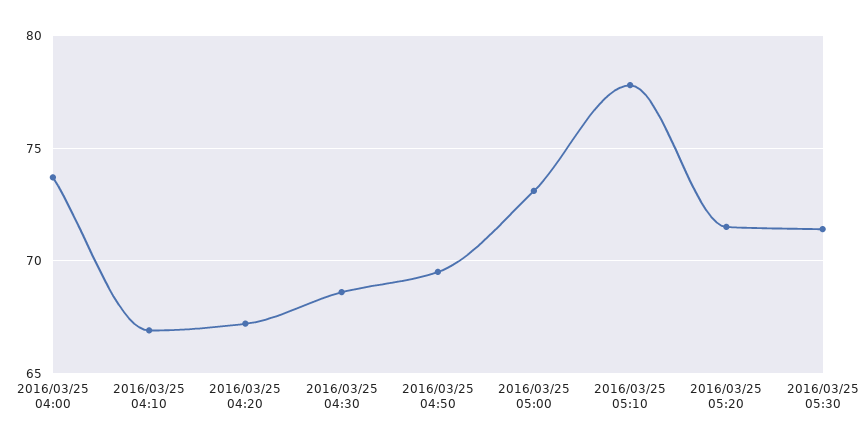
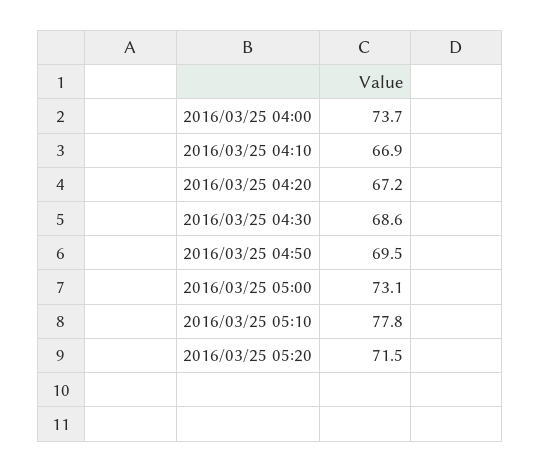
  {
    "2016/03/25 04:00": 73.7,
    "2016/03/25 04:10": 66.9,
    "2016/03/25 04:20": 67.2,
    "2016/03/25 04:30": 68.6,
    "2016/03/25 04:50": 69.5,
    "2016/03/25 05:00": 73.1,
    "2016/03/25 05:10": 77.8,
-   "2016/03/25 05:20": 71.5,
+   "2016/03/25 05:20": 71.5
-   "2016/03/25 05:30": 71.5
  }

